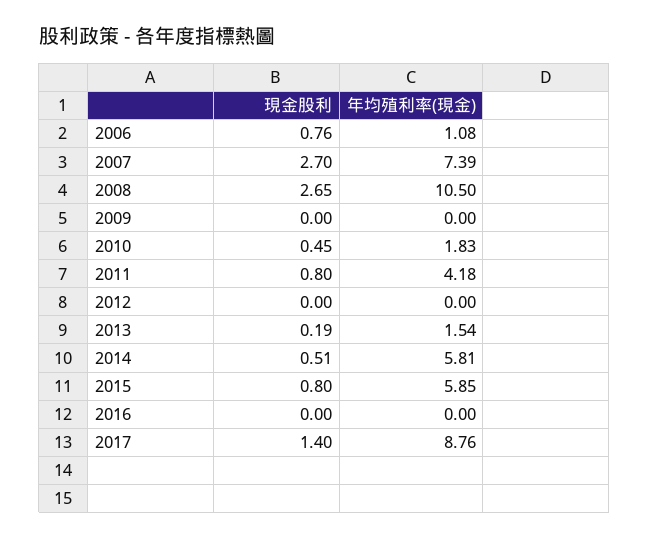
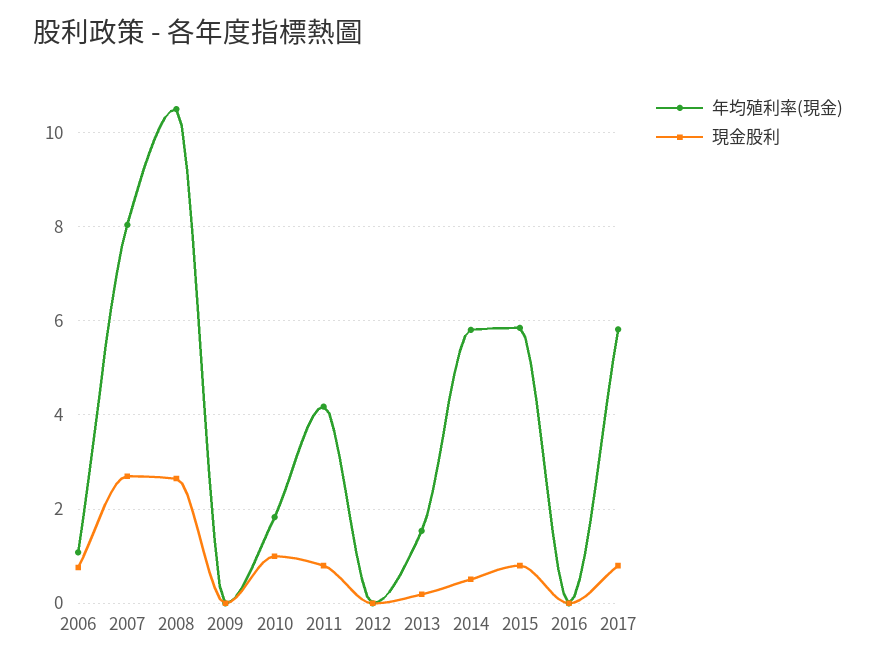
  {
    "現金股利": {
      "2006": 0.76,
      "2007": 2.7,
      "2008": 2.65,
      "2009": 0,
-     "2010": 0.45,
+     "2010": 1,
      "2011": 0.8,
      "2012": 0,
      "2013": 0.19,
      "2014": 0.51,
      "2015": 0.8,
      "2016": 0,
-     "2017": 1.4
+     "2017": 0.8
    },
    "年均殖利率(現金)": {
      "2006": 1.08,
-     "2007": 7.39,
+     "2007": 8,
      "2008": 10.5,
      "2009": 0,
      "2010": 1.83,
      "2011": 4.18,
      "2012": 0,
      "2013": 1.54,
      "2014": 5.81,
      "2015": 5.85,
      "2016": 0,
-     "2017": 8.76
+     "2017": 5.8
    }
  }

